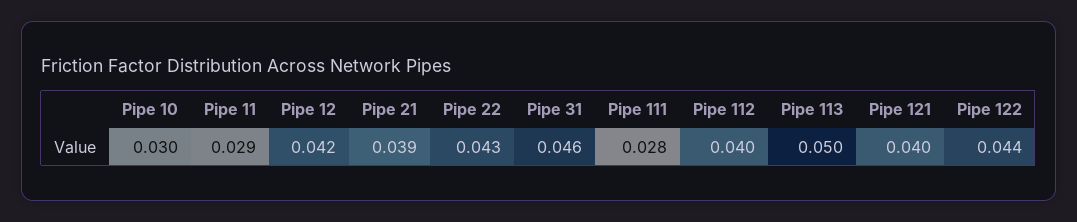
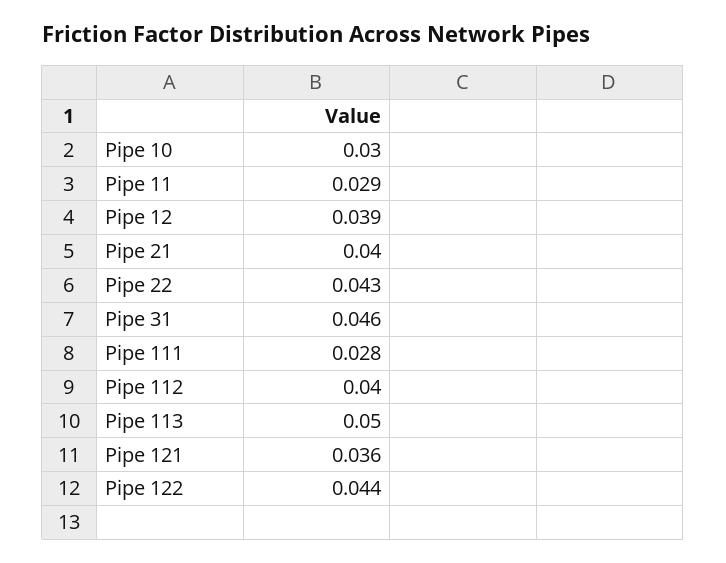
  {
    "Pipe 10": 0.03,
    "Pipe 11": 0.029,
-   "Pipe 12": 0.042,
+   "Pipe 12": 0.039,
-   "Pipe 21": 0.039,
+   "Pipe 21": 0.04,
    "Pipe 22": 0.043,
    "Pipe 31": 0.046,
    "Pipe 111": 0.028,
    "Pipe 112": 0.04,
    "Pipe 113": 0.05,
-   "Pipe 121": 0.04,
+   "Pipe 121": 0.036,
    "Pipe 122": 0.044
  }

